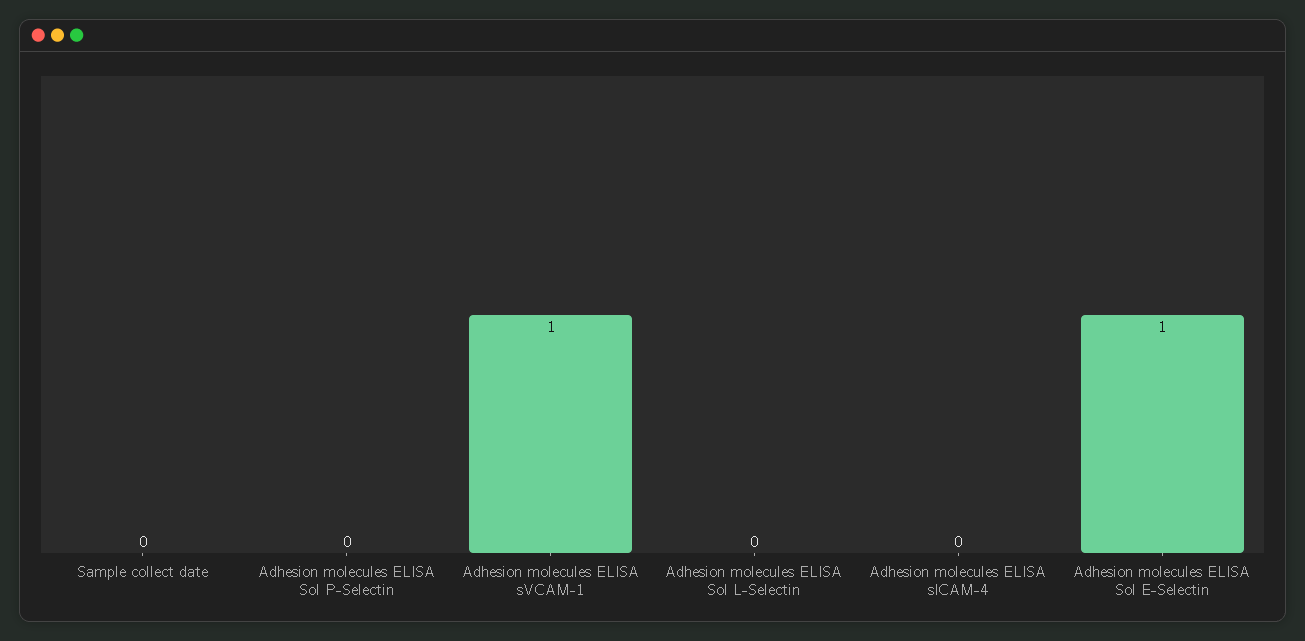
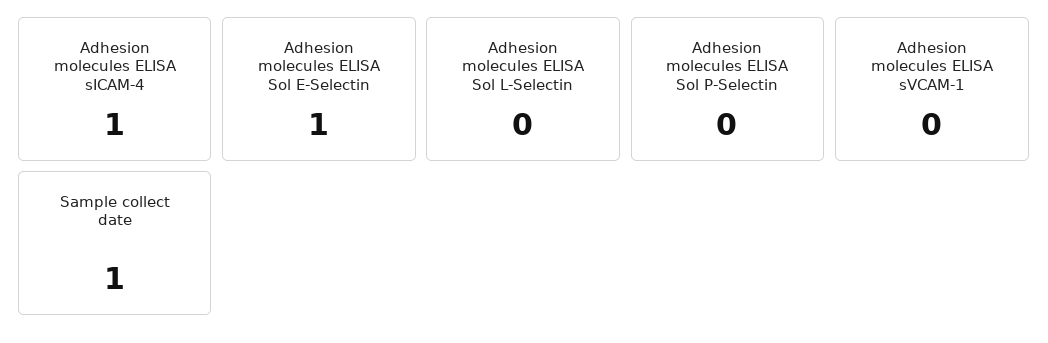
  {
-   "Sample collect date": 0,
+   "Sample collect date": 1,
    "Adhesion molecules ELISA Sol P-Selectin": 0,
-   "Adhesion molecules ELISA sVCAM-1": 1,
+   "Adhesion molecules ELISA sVCAM-1": 0,
    "Adhesion molecules ELISA Sol L-Selectin": 0,
-   "Adhesion molecules ELISA sICAM-4": 0,
+   "Adhesion molecules ELISA sICAM-4": 1,
    "Adhesion molecules ELISA Sol E-Selectin": 1
  }

